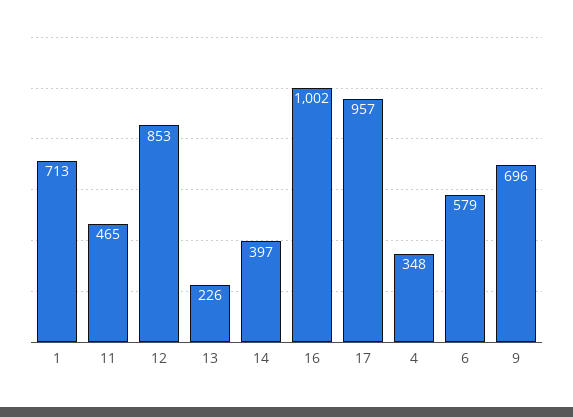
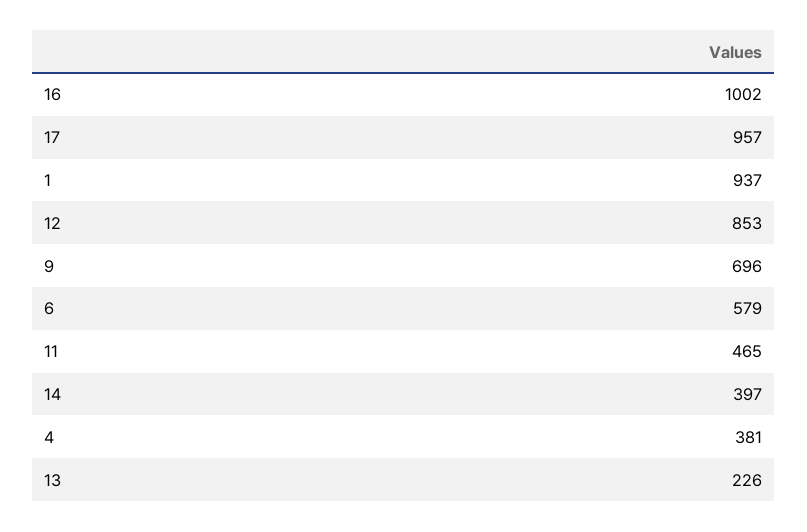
  {
-   "1": 713,
+   "1": 937,
    "11": 465,
    "12": 853,
    "13": 226,
    "14": 397,
    "16": 1002,
    "17": 957,
-   "4": 348,
+   "4": 381,
    "6": 579,
    "9": 696
  }

